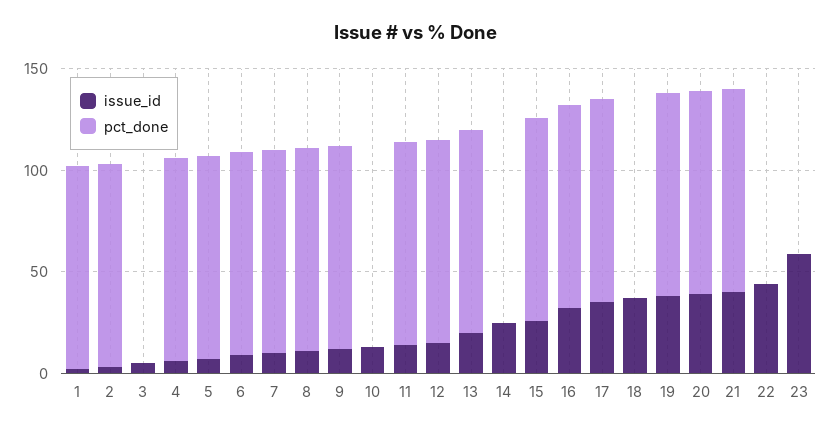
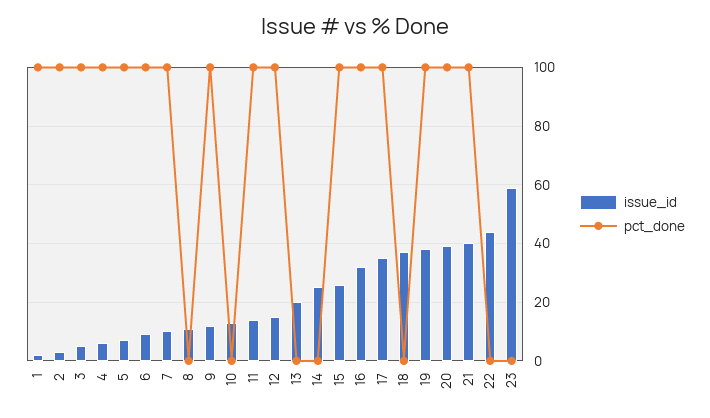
  {
    "issue_id": {
      "1": 0,
      "2": 5,
      "3": 5,
      "4": 5,
      "5": 5,
      "6": 10,
      "7": 10,
      "8": 10,
      "9": 10,
      "10": 15,
      "11": 15,
      "12": 15,
      "13": 20,
      "14": 25,
      "15": 25,
      "16": 30,
      "17": 35,
      "18": 35,
      "19": 40,
      "20": 40,
      "21": 40,
      "22": 45,
      "23": 60
    },
    "pct_done": {
      "1": 100,
      "2": 100,
-     "3": 0,
+     "3": 100,
      "4": 100,
      "5": 100,
      "6": 100,
      "7": 100,
-     "8": 100,
+     "8": 0,
      "9": 100,
      "10": 0,
      "11": 100,
      "12": 100,
-     "13": 100,
+     "13": 0,
      "14": 0,
      "15": 100,
      "16": 100,
      "17": 100,
      "18": 0,
      "19": 100,
      "20": 100,
      "21": 100,
      "22": 0,
      "23": 0
    }
  }

